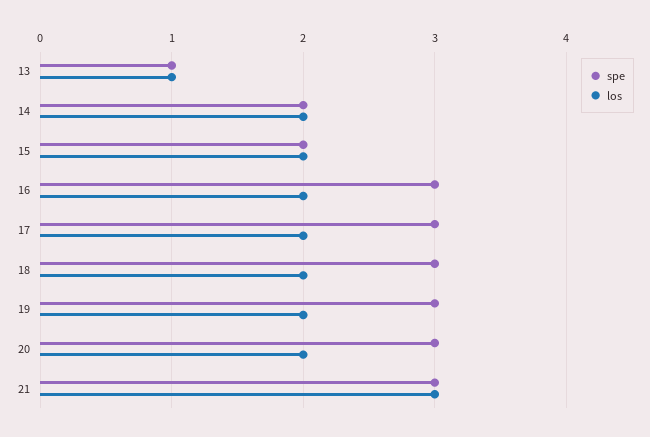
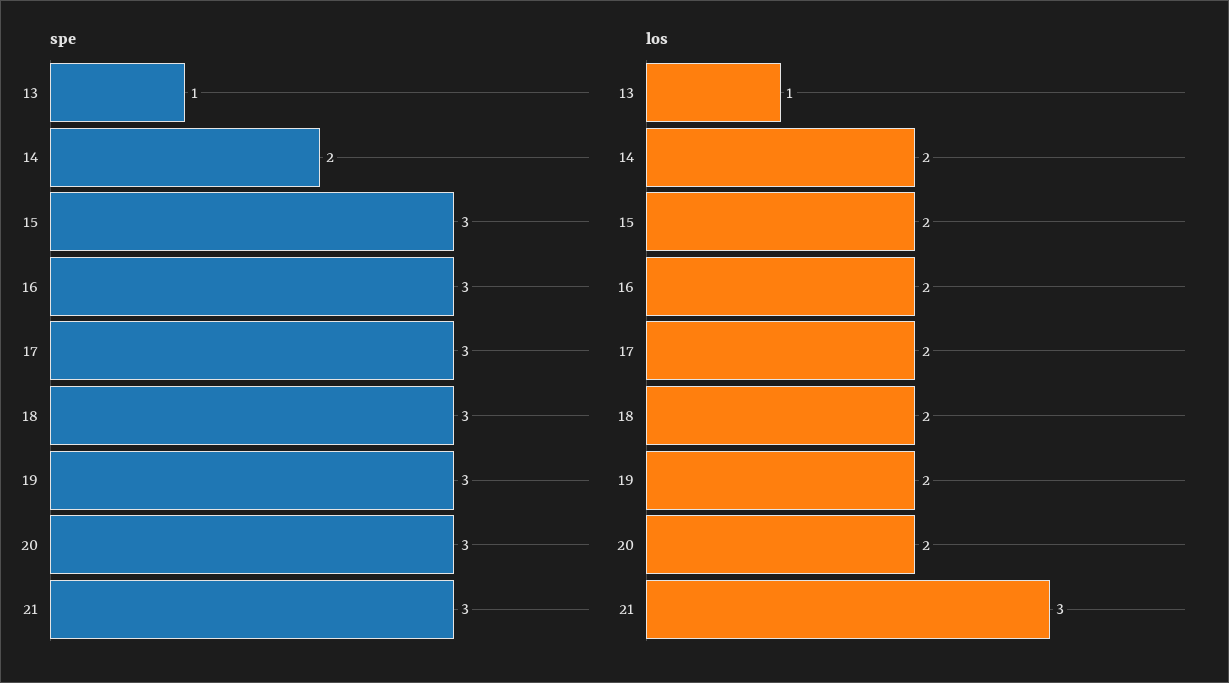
  {
    "spe": {
      "13": 1,
      "14": 2,
-     "15": 2,
+     "15": 3,
      "16": 3,
      "17": 3,
      "18": 3,
      "19": 3,
      "20": 3,
      "21": 3
    },
    "los": {
      "13": 1,
      "14": 2,
      "15": 2,
      "16": 2,
      "17": 2,
      "18": 2,
      "19": 2,
      "20": 2,
      "21": 3
    }
  }

